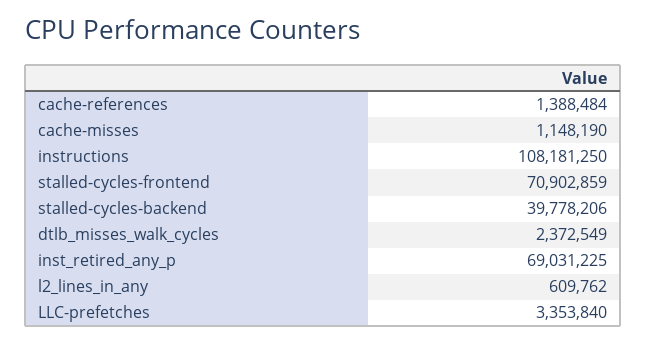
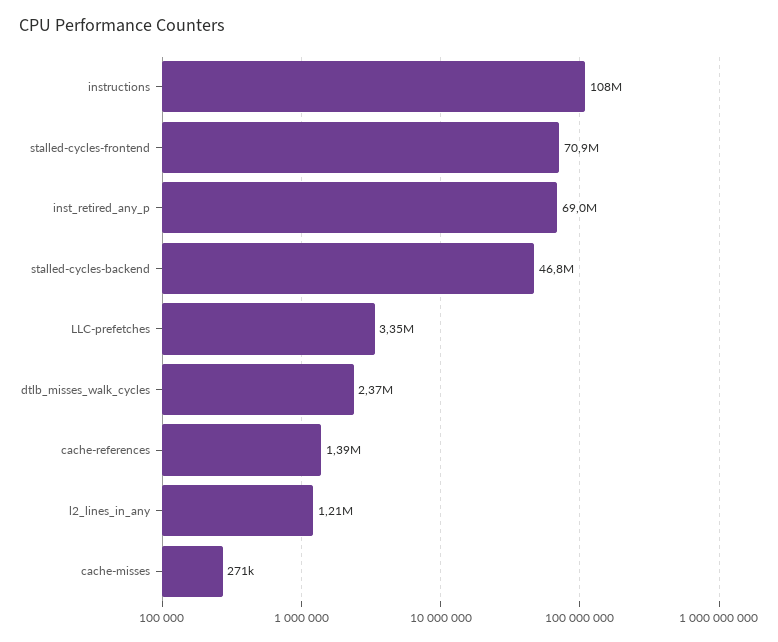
  {
    "cache-references": 1388484,
-   "cache-misses": 1148190,
+   "cache-misses": 271000,
    "instructions": 108181250,
    "stalled-cycles-frontend": 70902859,
-   "stalled-cycles-backend": 39778206,
+   "stalled-cycles-backend": 46800000,
    "dtlb_misses_walk_cycles": 2372549,
    "inst_retired_any_p": 69031225,
-   "l2_lines_in_any": 609762,
+   "l2_lines_in_any": 1210000,
    "LLC-prefetches": 3353840
  }

